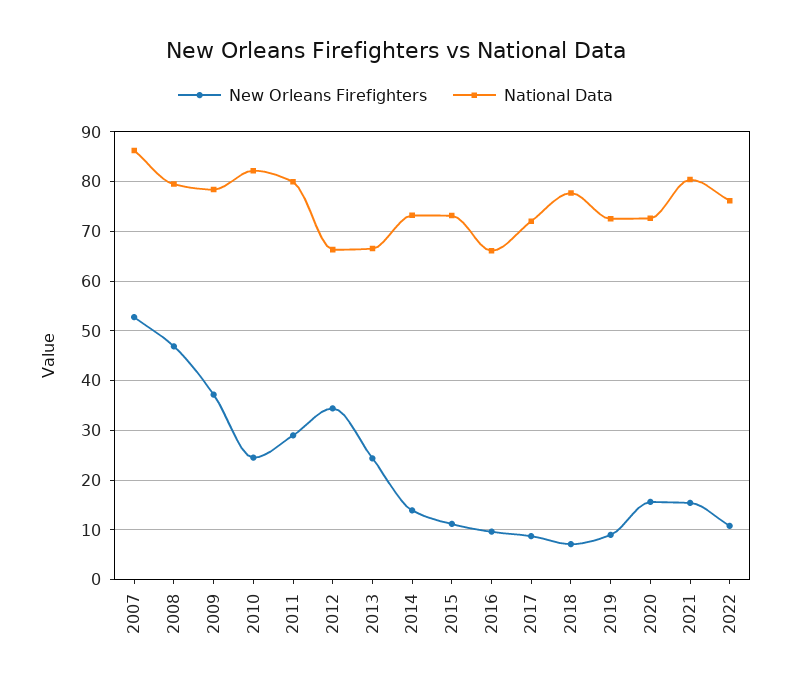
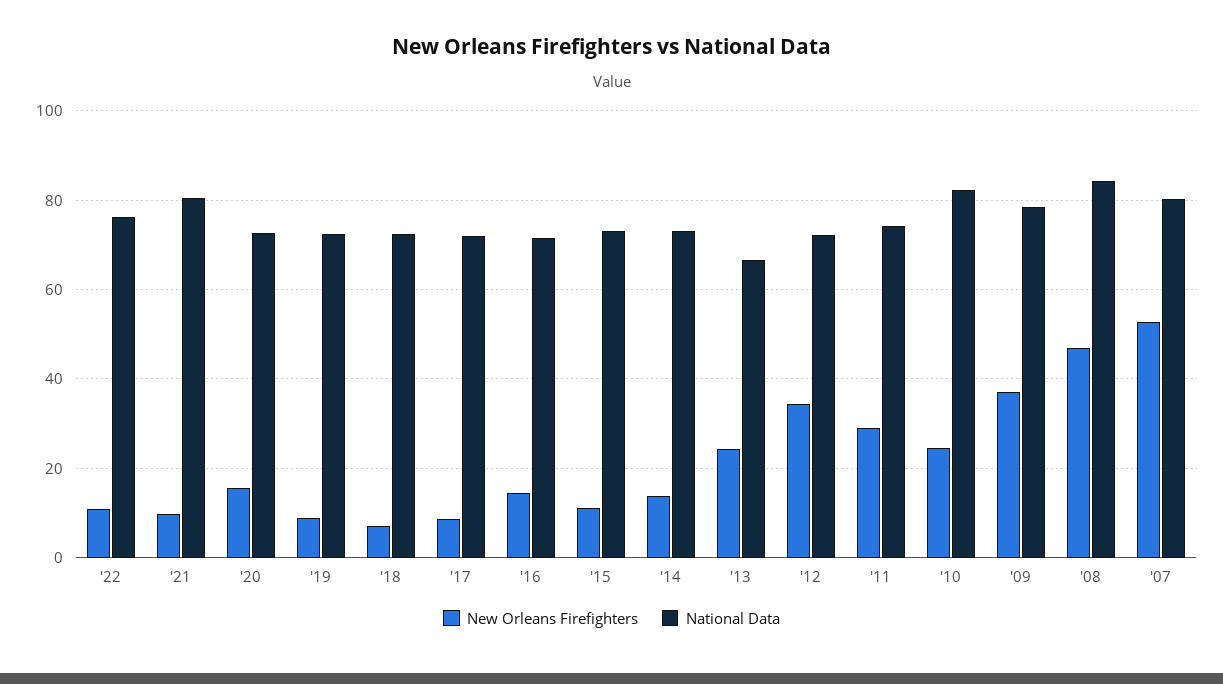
  {
    "New Orleans Firefighters": {
      "2007": 52,
      "2008": 46,
      "2009": 38,
      "2010": 24,
      "2011": 28,
      "2012": 34,
      "2013": 24,
      "2014": 14,
      "2015": 12,
-     "2016": 10,
+     "2016": 14,
      "2017": 8,
      "2018": 8,
      "2019": 8,
      "2020": 16,
-     "2021": 16,
+     "2021": 10,
      "2022": 10
    },
    "National Data": {
-     "2007": 86,
+     "2007": 80,
-     "2008": 80,
+     "2008": 84,
      "2009": 78,
      "2010": 82,
-     "2011": 80,
+     "2011": 74,
-     "2012": 66,
+     "2012": 72,
      "2013": 66,
      "2014": 74,
      "2015": 74,
-     "2016": 66,
+     "2016": 72,
      "2017": 72,
-     "2018": 78,
+     "2018": 72,
      "2019": 72,
      "2020": 72,
      "2021": 80,
      "2022": 76
    }
  }

